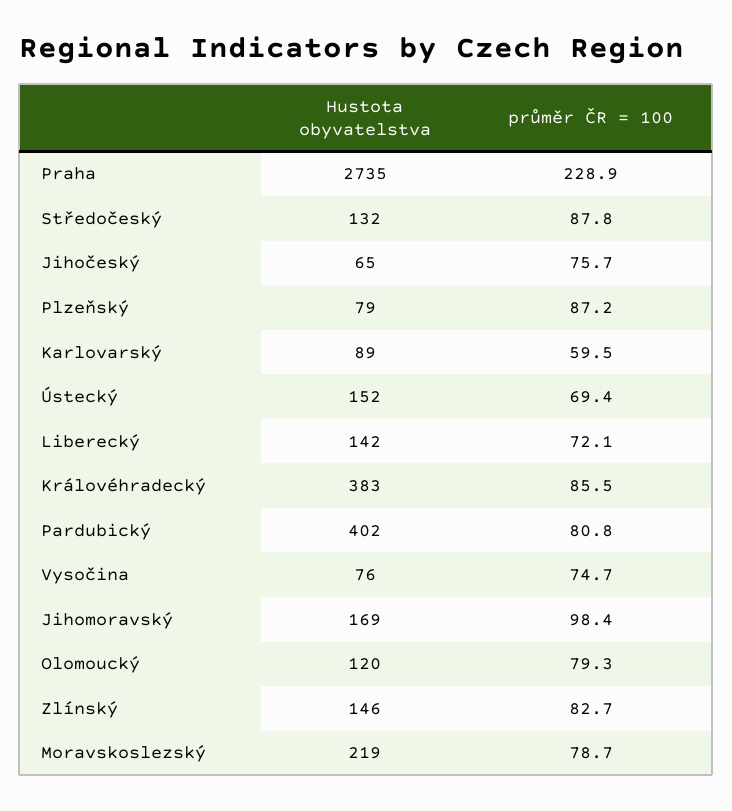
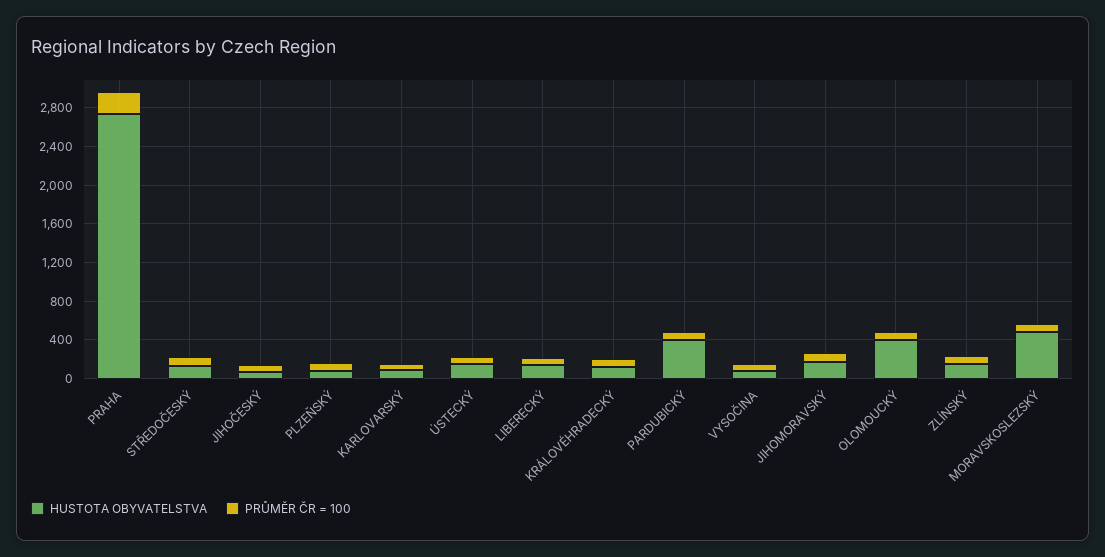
  {
    "Hustota obyvatelstva": {
      "Praha": 2735,
      "Středočeský": 132,
      "Jihočeský": 65,
      "Plzeňský": 79,
      "Karlovarský": 89,
      "Ústecký": 152,
      "Liberecký": 142,
-     "Královéhradecký": 383,
+     "Královéhradecký": 100,
      "Pardubický": 402,
      "Vysočina": 76,
      "Jihomoravský": 169,
-     "Olomoucký": 120,
+     "Olomoucký": 400,
      "Zlínský": 146,
-     "Moravskoslezský": 219
+     "Moravskoslezský": 500
    },
    "průměr ČR = 100": {
      "Praha": 228.9,
      "Středočeský": 87.8,
      "Jihočeský": 75.7,
      "Plzeňský": 87.2,
      "Karlovarský": 59.5,
      "Ústecký": 69.4,
      "Liberecký": 72.1,
      "Královéhradecký": 85.5,
      "Pardubický": 80.8,
      "Vysočina": 74.7,
      "Jihomoravský": 98.4,
      "Olomoucký": 79.3,
      "Zlínský": 82.7,
      "Moravskoslezský": 78.7
    }
  }

